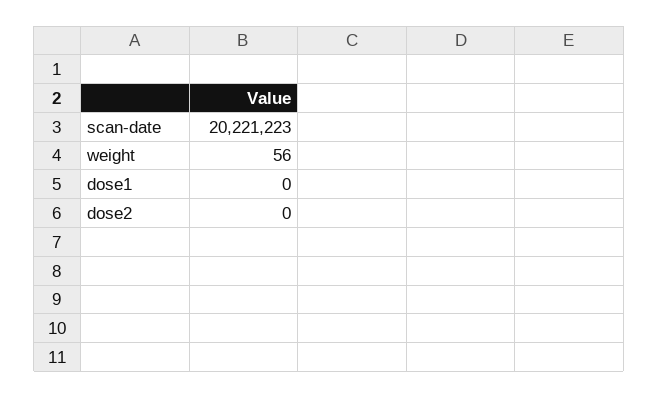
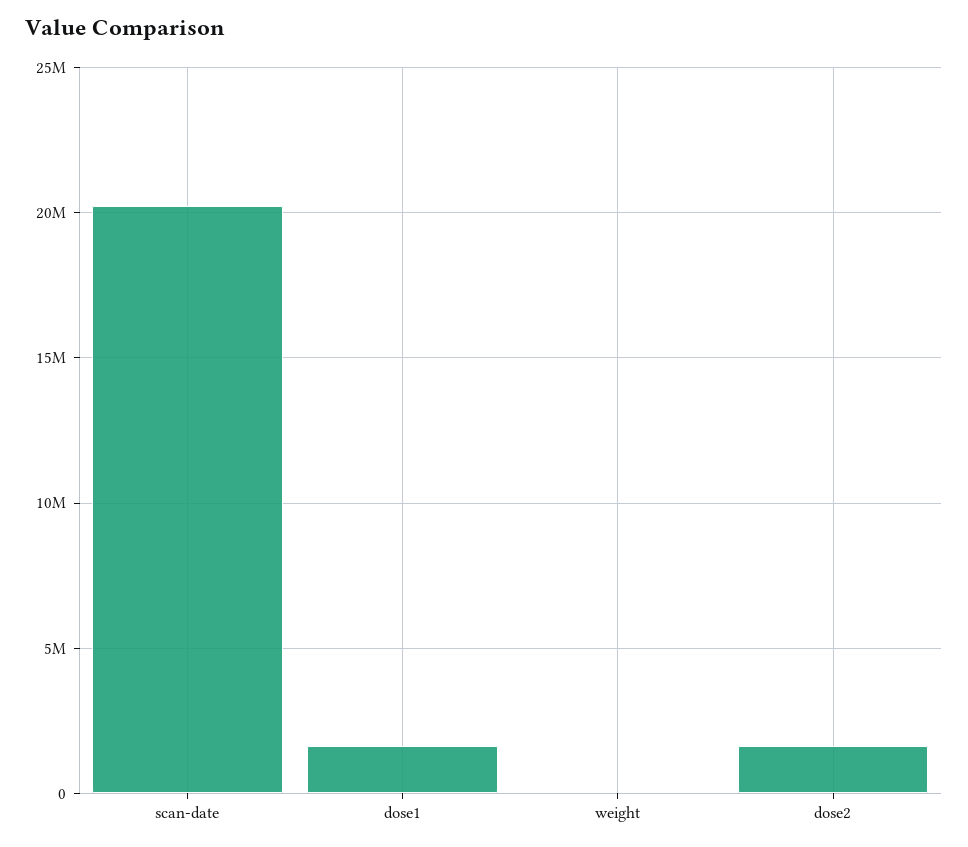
  {
    "scan-date": 20221223,
    "weight": 56,
-   "dose1": 0,
+   "dose1": 1500000,
-   "dose2": 0
+   "dose2": 1500000
  }

